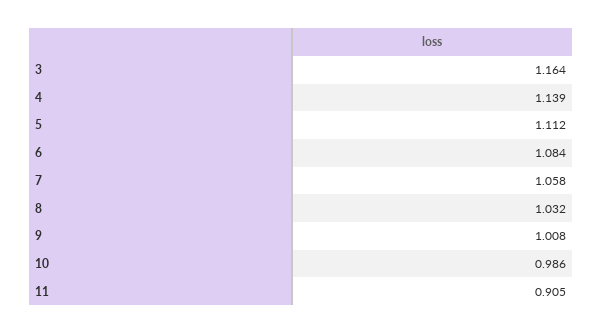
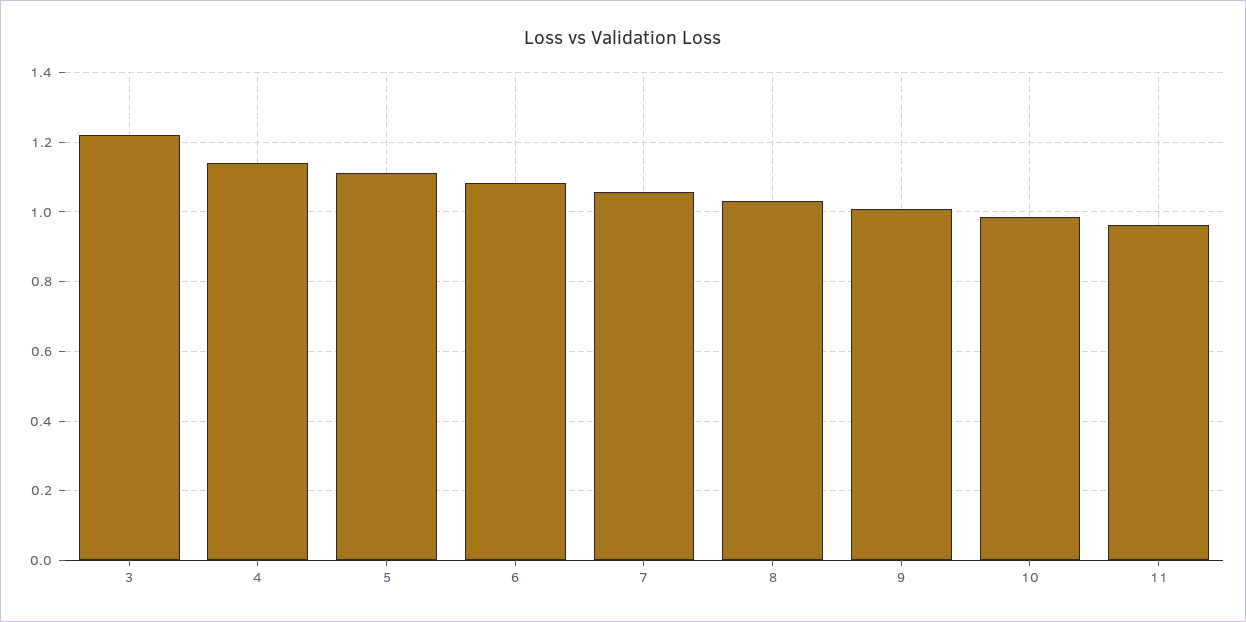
  {
-   "3": 1.164,
+   "3": 1.22,
    "4": 1.139,
    "5": 1.112,
    "6": 1.084,
    "7": 1.058,
    "8": 1.032,
    "9": 1.008,
    "10": 0.986,
-   "11": 0.905
+   "11": 0.96
  }

